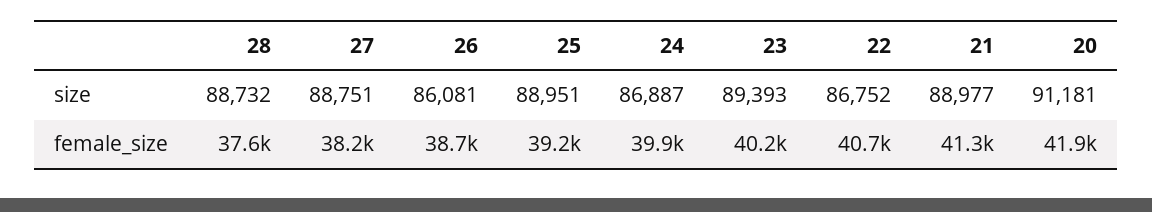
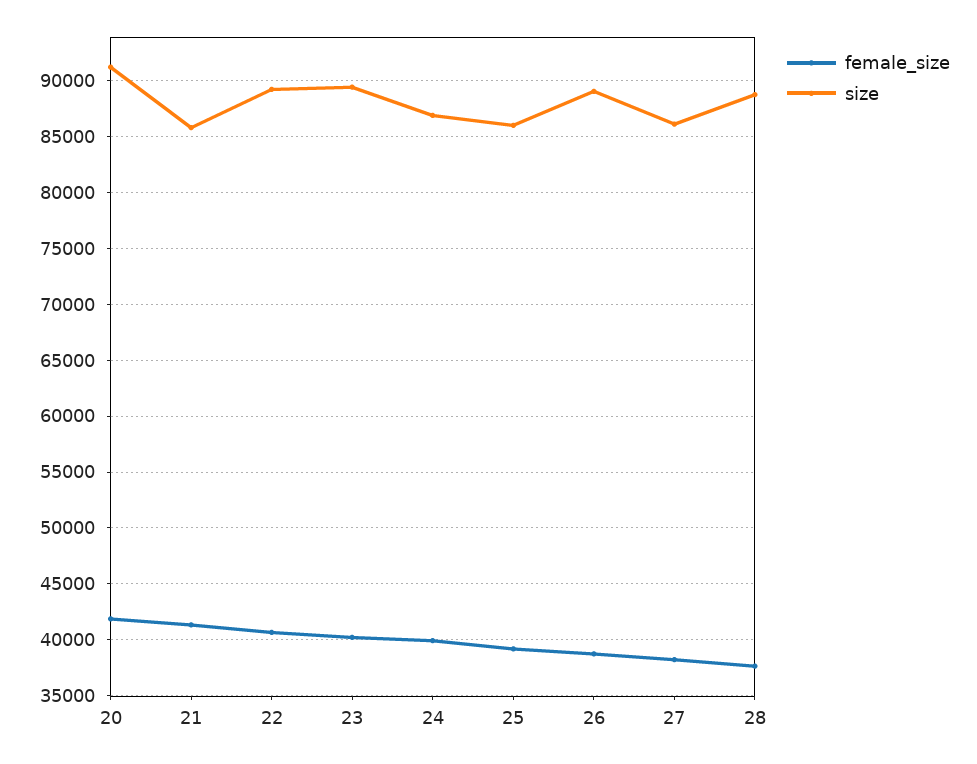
  {
    "size": {
      "28": 88732,
-     "27": 88751,
+     "27": 86000,
-     "26": 86081,
+     "26": 89000,
-     "25": 88951,
+     "25": 86000,
      "24": 86887,
      "23": 89393,
-     "22": 86752,
+     "22": 89000,
-     "21": 88977,
+     "21": 86000,
      "20": 91181
    },
    "female_size": {
      "28": 37600,
      "27": 38200,
      "26": 38700,
      "25": 39200,
      "24": 39900,
      "23": 40200,
      "22": 40700,
      "21": 41300,
      "20": 41900
    }
  }

